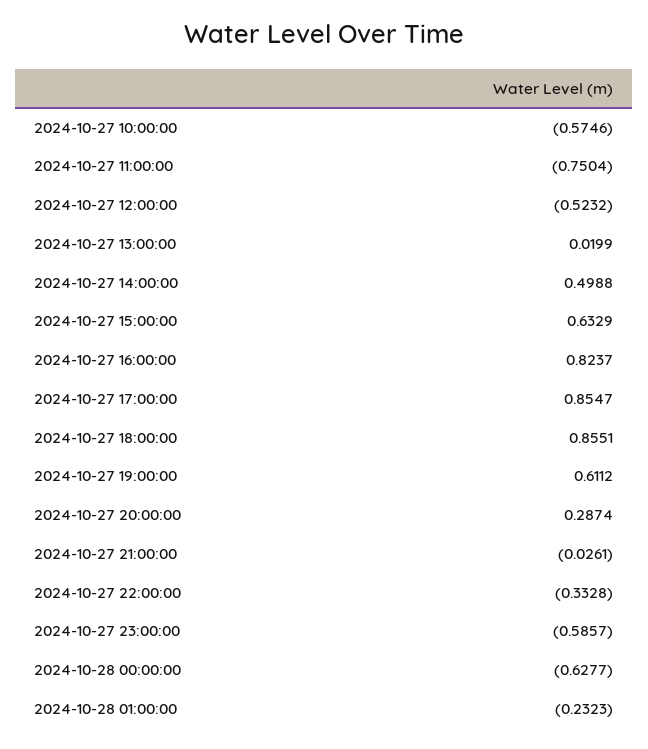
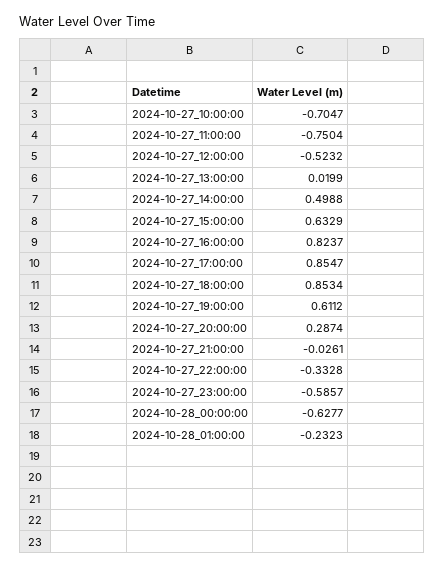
  {
-   "2024-10-27 10:00:00": -0.5746,
+   "2024-10-27 10:00:00": -0.7047,
    "2024-10-27 11:00:00": -0.7504,
    "2024-10-27 12:00:00": -0.5232,
    "2024-10-27 13:00:00": 0.0199,
    "2024-10-27 14:00:00": 0.4988,
    "2024-10-27 15:00:00": 0.6329,
    "2024-10-27 16:00:00": 0.8237,
    "2024-10-27 17:00:00": 0.8547,
-   "2024-10-27 18:00:00": 0.8551,
+   "2024-10-27 18:00:00": 0.8534,
    "2024-10-27 19:00:00": 0.6112,
    "2024-10-27 20:00:00": 0.2874,
    "2024-10-27 21:00:00": -0.0261,
    "2024-10-27 22:00:00": -0.3328,
    "2024-10-27 23:00:00": -0.5857,
    "2024-10-28 00:00:00": -0.6277,
    "2024-10-28 01:00:00": -0.2323
  }

